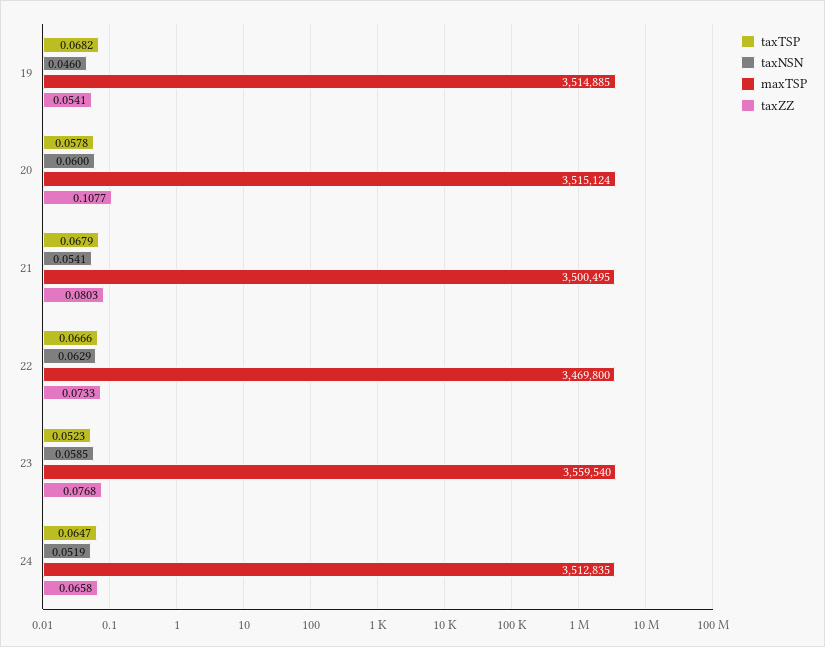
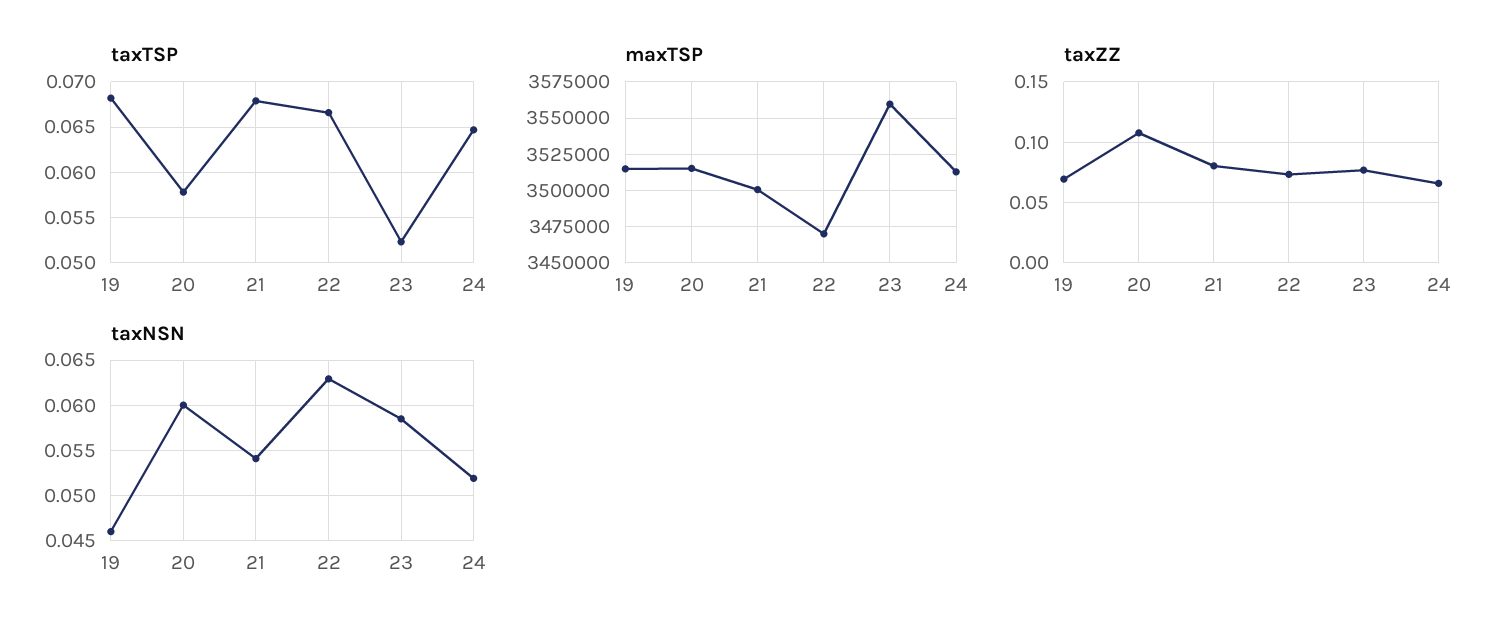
  {
    "taxTSP": {
      "19": 0.0682,
      "20": 0.0578,
      "21": 0.0679,
      "22": 0.0666,
      "23": 0.0523,
      "24": 0.0647
    },
    "taxNSN": {
      "19": 0.046,
      "20": 0.06,
      "21": 0.0541,
      "22": 0.0629,
      "23": 0.0585,
      "24": 0.0519
    },
    "maxTSP": {
      "19": 3514885,
      "20": 3515124,
      "21": 3500495,
      "22": 3469800,
      "23": 3559540,
      "24": 3512835
    },
    "taxZZ": {
-     "19": 0.0541,
+     "19": 0.07,
      "20": 0.1077,
      "21": 0.0803,
      "22": 0.0733,
      "23": 0.0768,
      "24": 0.0658
    }
  }

